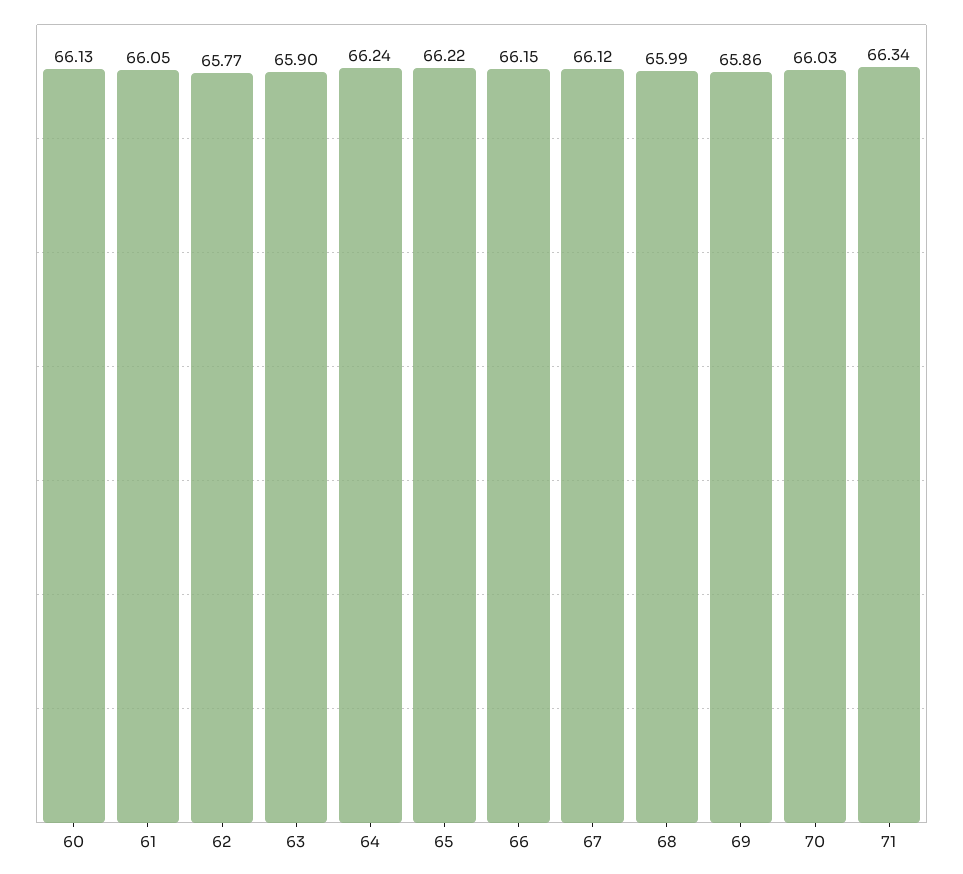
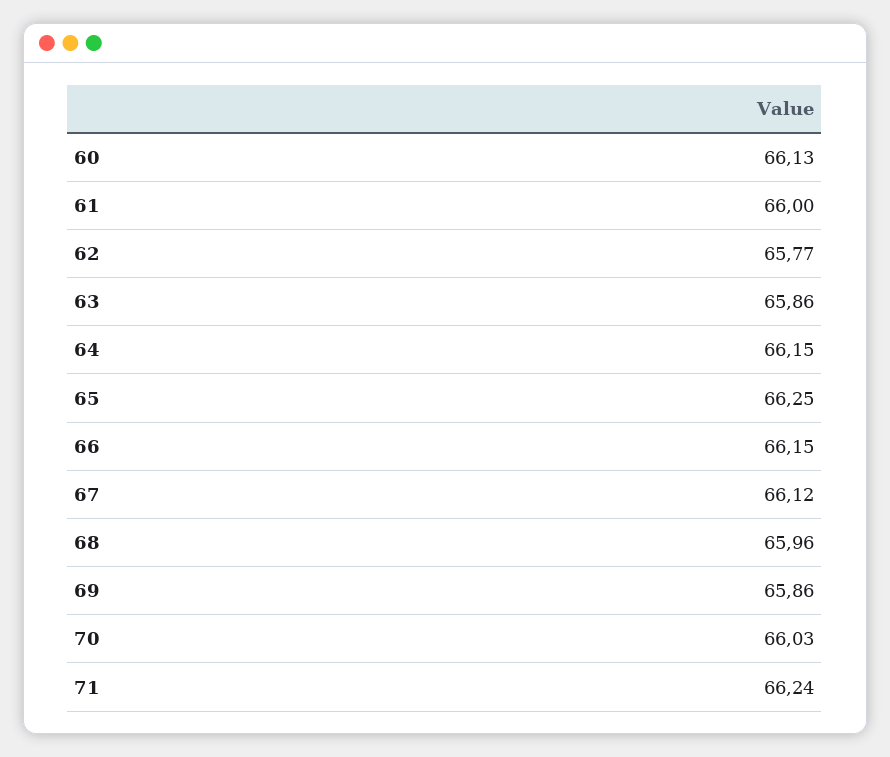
  {
    "60": 66.13,
-   "61": 66.05,
+   "61": 66,
    "62": 65.77,
-   "63": 65.9,
+   "63": 65.86,
-   "64": 66.24,
+   "64": 66.15,
-   "65": 66.22,
+   "65": 66.25,
    "66": 66.15,
    "67": 66.12,
-   "68": 65.99,
+   "68": 65.96,
    "69": 65.86,
    "70": 66.03,
-   "71": 66.34
+   "71": 66.24
  }

